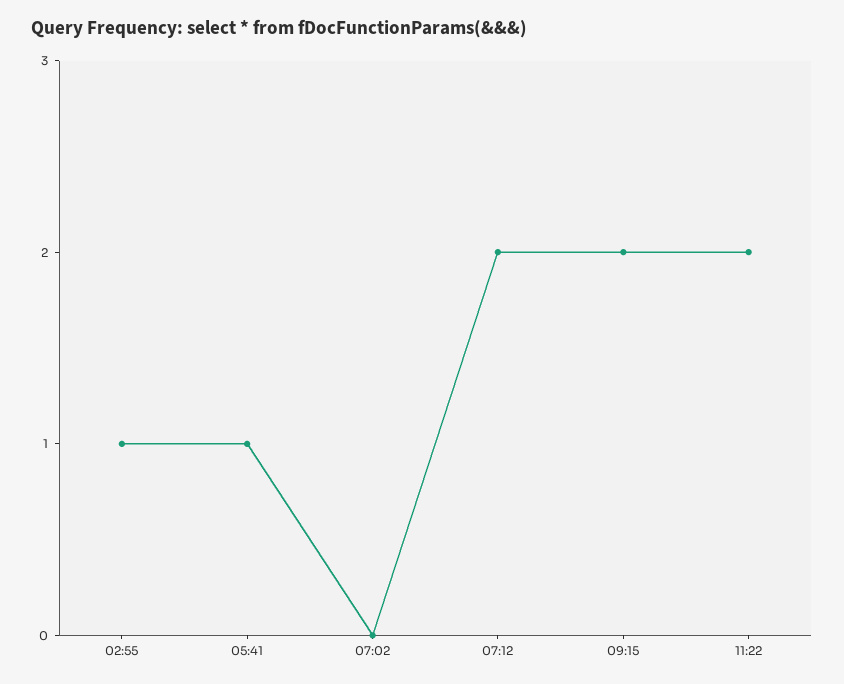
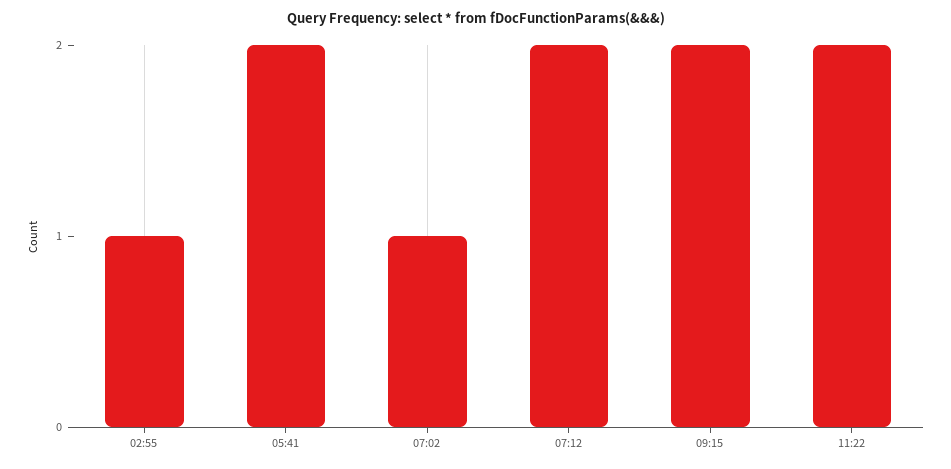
  {
    "02:55": 1,
-   "05:41": 1,
+   "05:41": 2,
-   "07:02": 0,
+   "07:02": 1,
    "07:12": 2,
    "09:15": 2,
    "11:22": 2
  }

